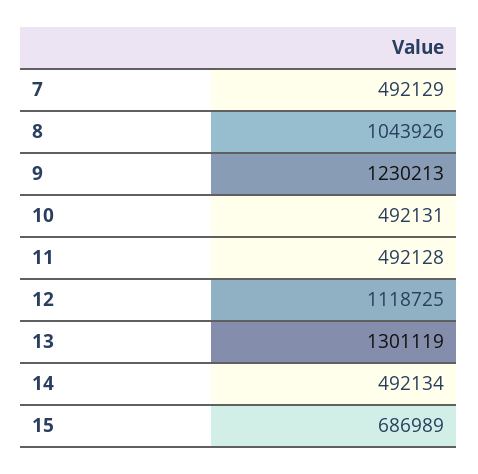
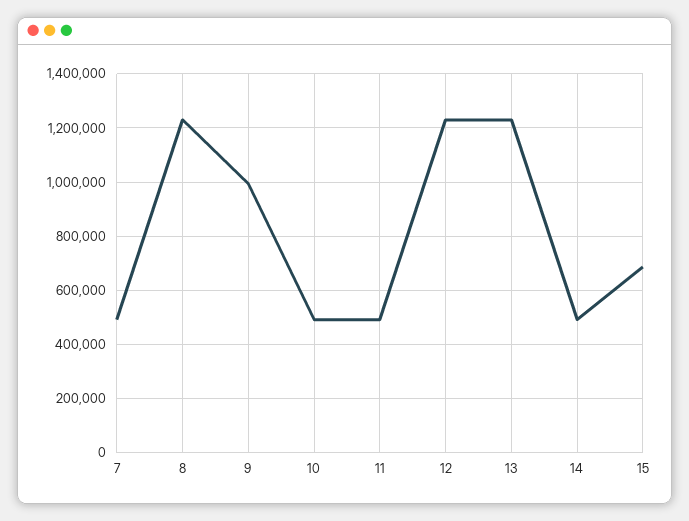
  {
    "7": 492129,
-   "8": 1043926,
+   "8": 1225000,
-   "9": 1230213,
+   "9": 1000000,
    "10": 492131,
    "11": 492128,
-   "12": 1118725,
+   "12": 1225000,
-   "13": 1301119,
+   "13": 1225000,
    "14": 492134,
    "15": 686989
  }

